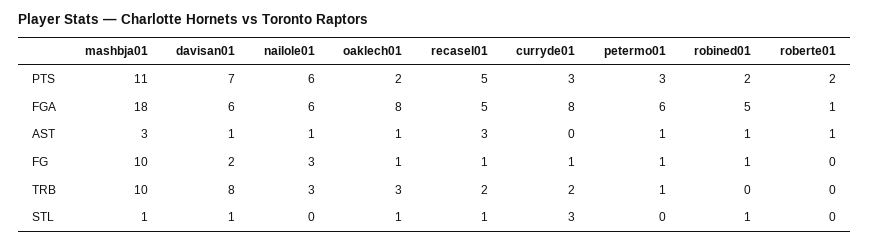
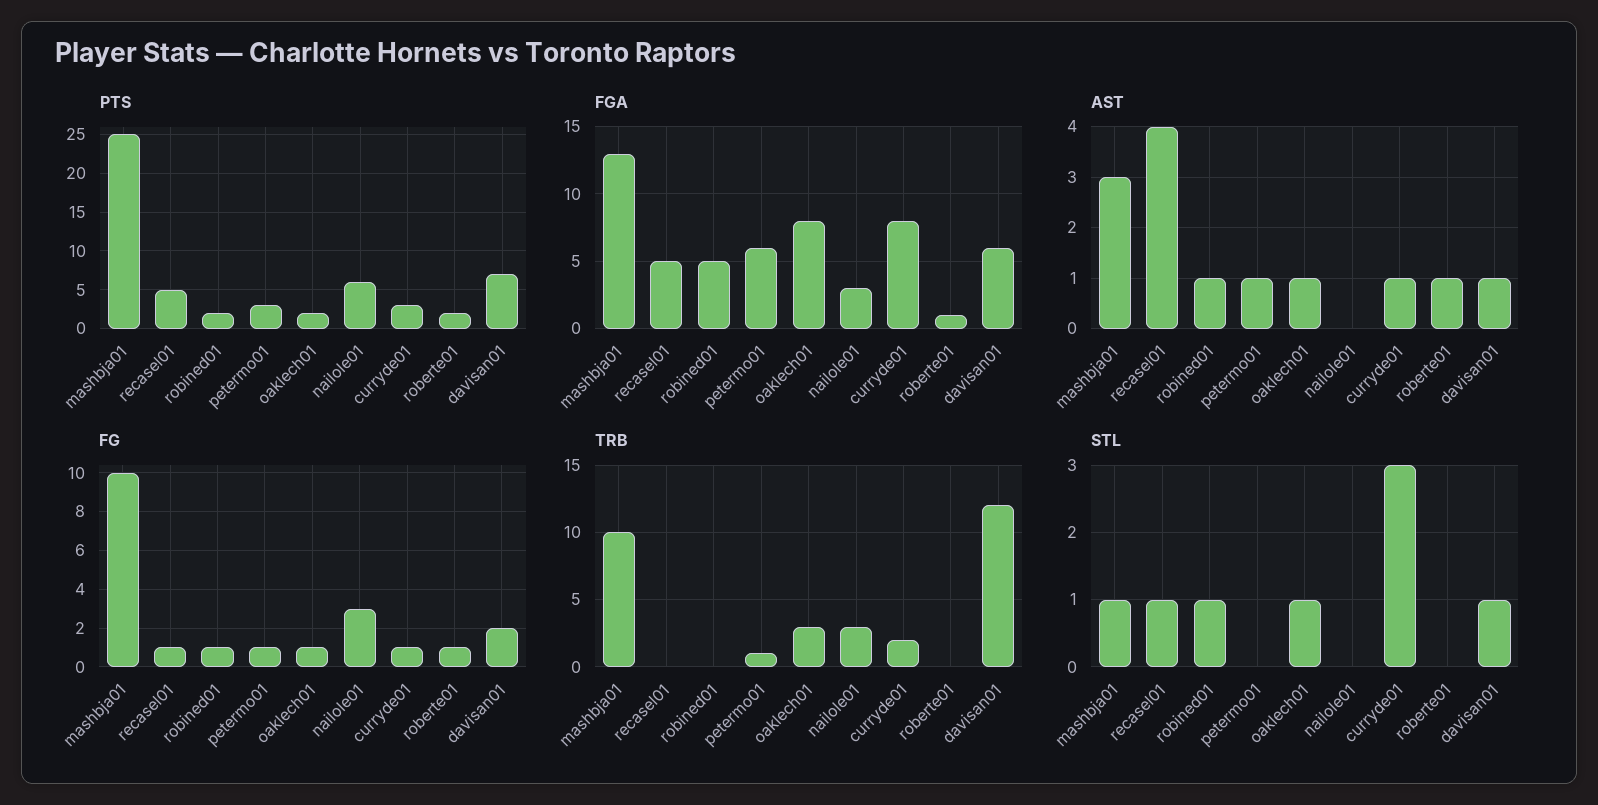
  {
    "PTS": {
-     "mashbja01": 11,
+     "mashbja01": 25,
      "davisan01": 7,
      "nailole01": 6,
      "oaklech01": 2,
      "recasel01": 5,
      "curryde01": 3,
      "petermo01": 3,
      "robined01": 2,
      "roberte01": 2
    },
    "FGA": {
-     "mashbja01": 18,
+     "mashbja01": 13,
      "davisan01": 6,
-     "nailole01": 6,
+     "nailole01": 3,
      "oaklech01": 8,
      "recasel01": 5,
      "curryde01": 8,
      "petermo01": 6,
      "robined01": 5,
      "roberte01": 1
    },
    "AST": {
      "mashbja01": 3,
      "davisan01": 1,
-     "nailole01": 1,
+     "nailole01": 0,
      "oaklech01": 1,
-     "recasel01": 3,
+     "recasel01": 4,
-     "curryde01": 0,
+     "curryde01": 1,
      "petermo01": 1,
      "robined01": 1,
      "roberte01": 1
    },
    "FG": {
      "mashbja01": 10,
      "davisan01": 2,
      "nailole01": 3,
      "oaklech01": 1,
      "recasel01": 1,
      "curryde01": 1,
      "petermo01": 1,
      "robined01": 1,
-     "roberte01": 0
+     "roberte01": 1
    },
    "TRB": {
      "mashbja01": 10,
-     "davisan01": 8,
+     "davisan01": 12,
      "nailole01": 3,
      "oaklech01": 3,
-     "recasel01": 2,
+     "recasel01": 0,
      "curryde01": 2,
      "petermo01": 1,
      "robined01": 0,
      "roberte01": 0
    },
    "STL": {
      "mashbja01": 1,
      "davisan01": 1,
      "nailole01": 0,
      "oaklech01": 1,
      "recasel01": 1,
      "curryde01": 3,
      "petermo01": 0,
      "robined01": 1,
      "roberte01": 0
    }
  }

